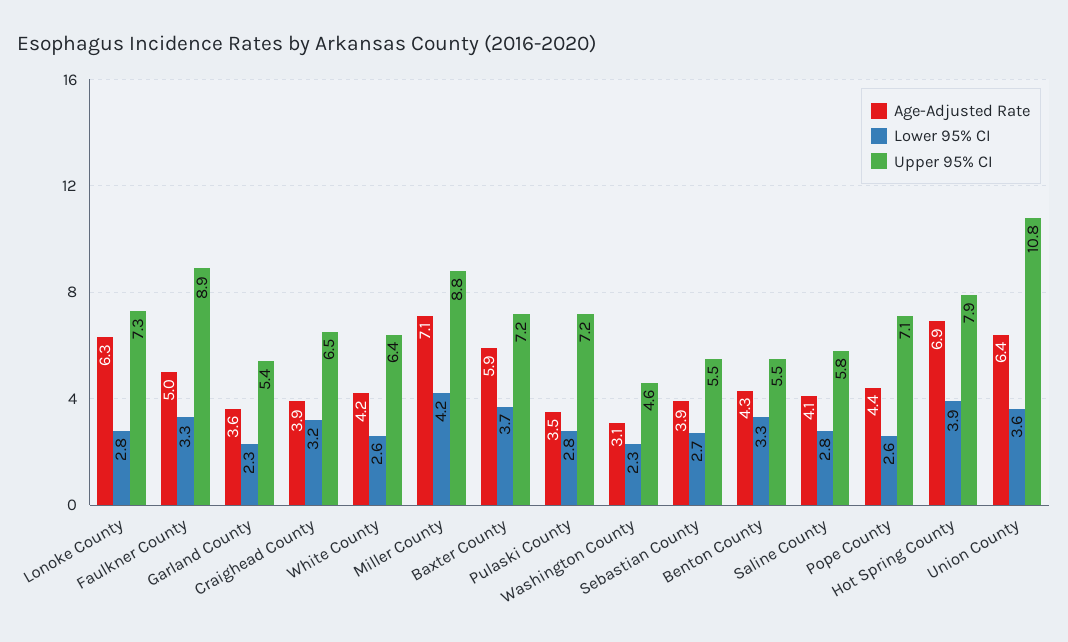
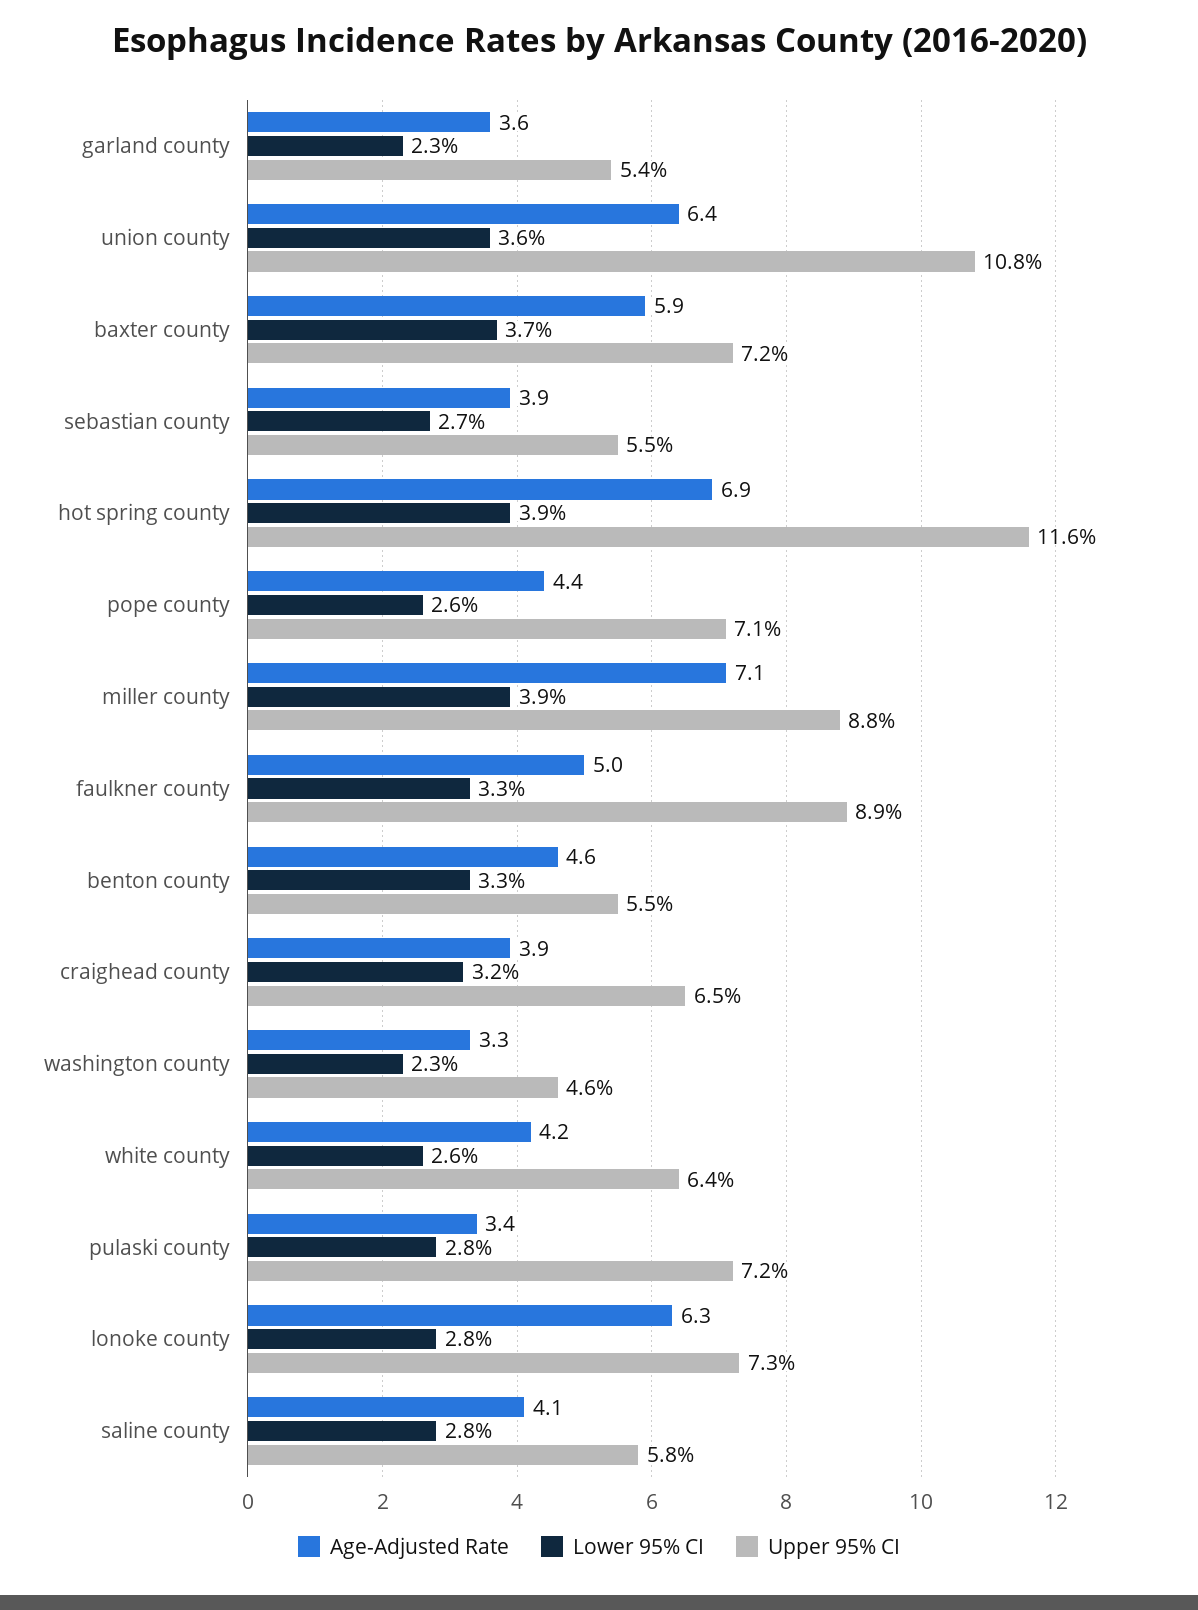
  {
    "Age-Adjusted Rate": {
      "Lonoke County": 6.3,
      "Faulkner County": 5,
      "Garland County": 3.6,
      "Craighead County": 3.9,
      "White County": 4.2,
      "Miller County": 7.1,
      "Baxter County": 5.9,
-     "Pulaski County": 3.5,
+     "Pulaski County": 3.4,
-     "Washington County": 3.1,
+     "Washington County": 3.3,
      "Sebastian County": 3.9,
-     "Benton County": 4.3,
+     "Benton County": 4.6,
      "Saline County": 4.1,
      "Pope County": 4.4,
      "Hot Spring County": 6.9,
      "Union County": 6.4
    },
    "Lower 95% CI": {
      "Lonoke County": 2.8,
      "Faulkner County": 3.3,
      "Garland County": 2.3,
      "Craighead County": 3.2,
      "White County": 2.6,
-     "Miller County": 4.2,
+     "Miller County": 3.9,
      "Baxter County": 3.7,
      "Pulaski County": 2.8,
      "Washington County": 2.3,
      "Sebastian County": 2.7,
      "Benton County": 3.3,
      "Saline County": 2.8,
      "Pope County": 2.6,
      "Hot Spring County": 3.9,
      "Union County": 3.6
    },
    "Upper 95% CI": {
      "Lonoke County": 7.3,
      "Faulkner County": 8.9,
      "Garland County": 5.4,
      "Craighead County": 6.5,
      "White County": 6.4,
      "Miller County": 8.8,
      "Baxter County": 7.2,
      "Pulaski County": 7.2,
      "Washington County": 4.6,
      "Sebastian County": 5.5,
      "Benton County": 5.5,
      "Saline County": 5.8,
      "Pope County": 7.1,
-     "Hot Spring County": 7.9,
+     "Hot Spring County": 11.6,
      "Union County": 10.8
    }
  }

